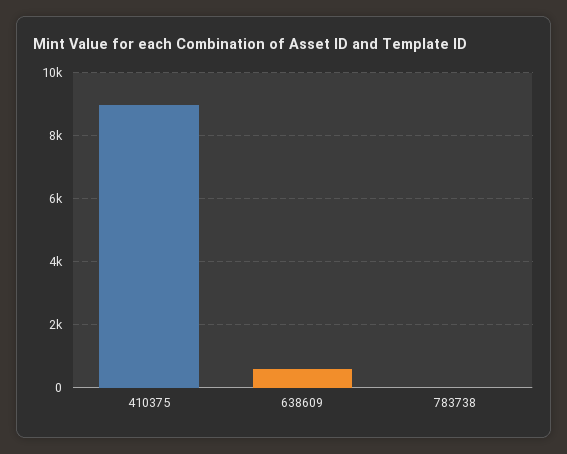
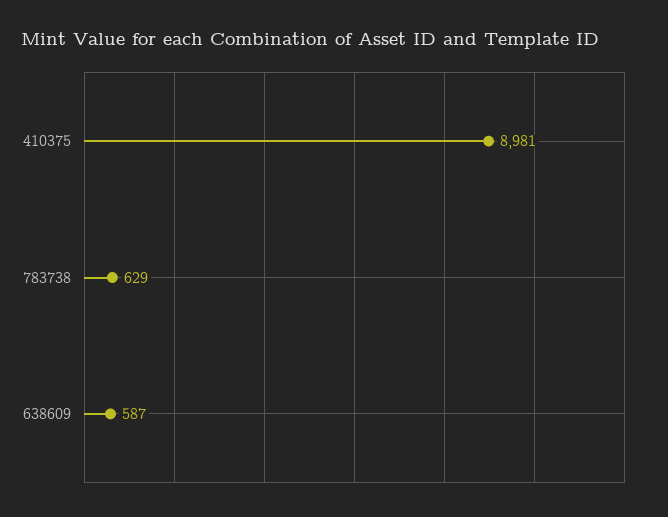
  {
    "410375": 8981,
    "638609": 587,
-   "783738": 0
+   "783738": 629
  }

